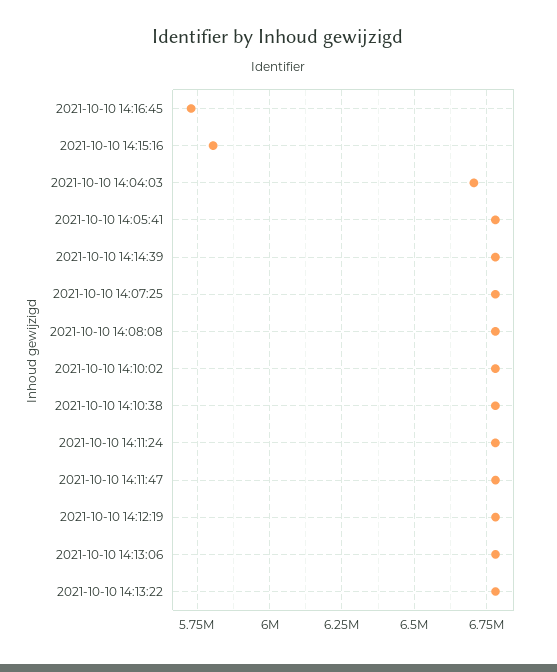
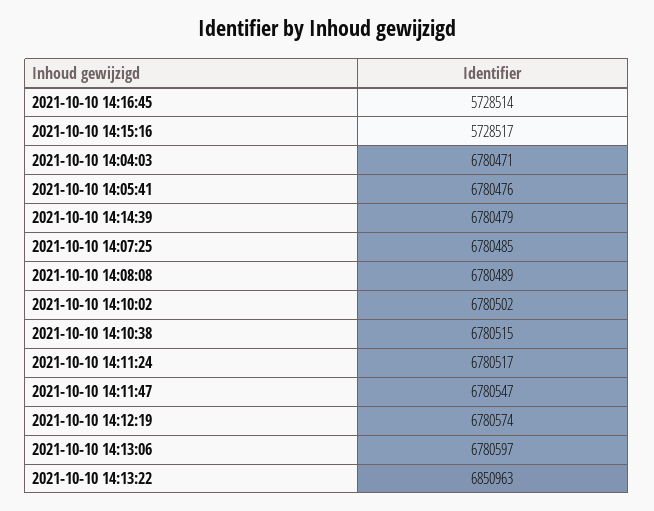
  {
    "2021-10-10 14:16:45": 5728514,
-   "2021-10-10 14:15:16": 5800000,
+   "2021-10-10 14:15:16": 5728517,
-   "2021-10-10 14:04:03": 6700000,
+   "2021-10-10 14:04:03": 6780471,
    "2021-10-10 14:05:41": 6780476,
    "2021-10-10 14:14:39": 6780479,
    "2021-10-10 14:07:25": 6780485,
    "2021-10-10 14:08:08": 6780489,
    "2021-10-10 14:10:02": 6780502,
    "2021-10-10 14:10:38": 6780515,
    "2021-10-10 14:11:24": 6780517,
    "2021-10-10 14:11:47": 6780547,
    "2021-10-10 14:12:19": 6780574,
    "2021-10-10 14:13:06": 6780597,
-   "2021-10-10 14:13:22": 6775000
+   "2021-10-10 14:13:22": 6850963
  }

